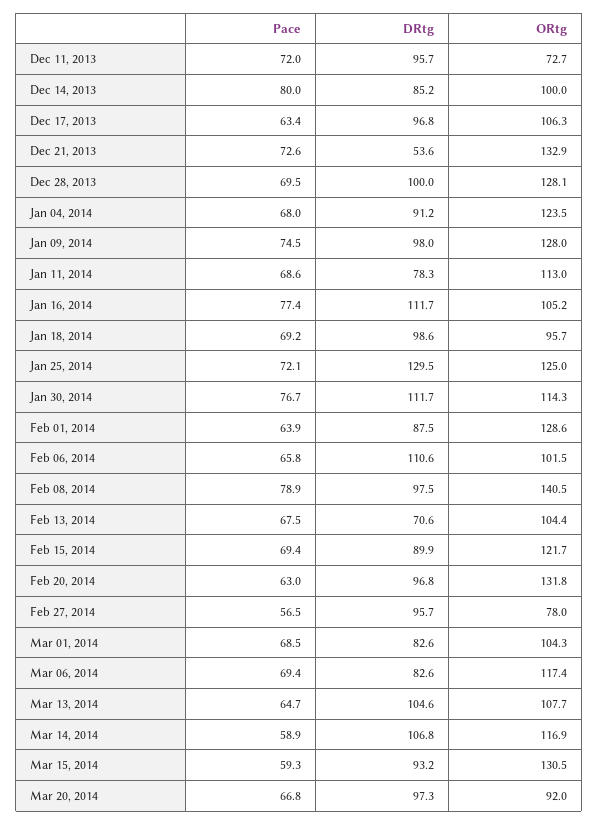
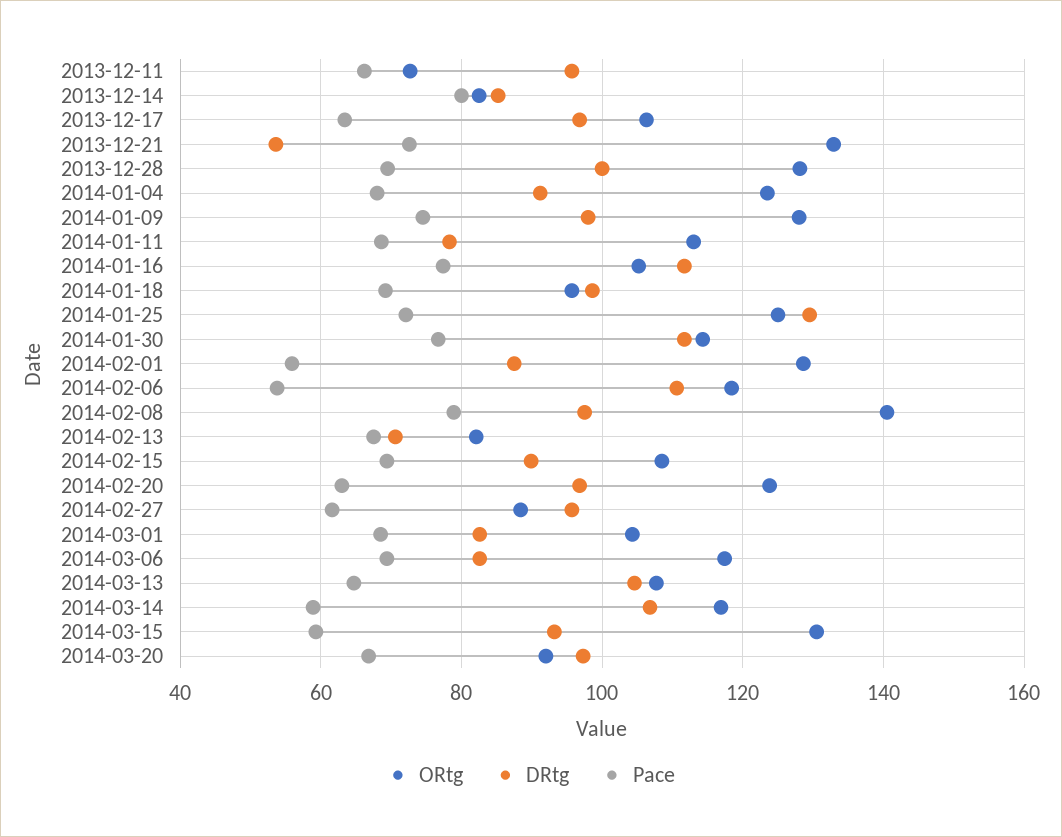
  {
    "Pace": {
-     "Dec 11, 2013": 72,
+     "Dec 11, 2013": 66,
      "Dec 14, 2013": 80,
      "Dec 17, 2013": 63.4,
      "Dec 21, 2013": 72.6,
      "Dec 28, 2013": 69.5,
      "Jan 04, 2014": 68,
      "Jan 09, 2014": 74.5,
      "Jan 11, 2014": 68.6,
      "Jan 16, 2014": 77.4,
      "Jan 18, 2014": 69.2,
      "Jan 25, 2014": 72.1,
      "Jan 30, 2014": 76.7,
-     "Feb 01, 2014": 63.9,
+     "Feb 01, 2014": 56,
-     "Feb 06, 2014": 65.8,
+     "Feb 06, 2014": 54,
      "Feb 08, 2014": 78.9,
      "Feb 13, 2014": 67.5,
      "Feb 15, 2014": 69.4,
      "Feb 20, 2014": 63,
-     "Feb 27, 2014": 56.5,
+     "Feb 27, 2014": 62,
      "Mar 01, 2014": 68.5,
      "Mar 06, 2014": 69.4,
      "Mar 13, 2014": 64.7,
      "Mar 14, 2014": 58.9,
      "Mar 15, 2014": 59.3,
      "Mar 20, 2014": 66.8
    },
    "DRtg": {
      "Dec 11, 2013": 95.7,
      "Dec 14, 2013": 85.2,
      "Dec 17, 2013": 96.8,
      "Dec 21, 2013": 53.6,
      "Dec 28, 2013": 100,
      "Jan 04, 2014": 91.2,
      "Jan 09, 2014": 98,
      "Jan 11, 2014": 78.3,
      "Jan 16, 2014": 111.7,
      "Jan 18, 2014": 98.6,
      "Jan 25, 2014": 129.5,
      "Jan 30, 2014": 111.7,
      "Feb 01, 2014": 87.5,
      "Feb 06, 2014": 110.6,
      "Feb 08, 2014": 97.5,
      "Feb 13, 2014": 70.6,
      "Feb 15, 2014": 89.9,
      "Feb 20, 2014": 96.8,
      "Feb 27, 2014": 95.7,
      "Mar 01, 2014": 82.6,
      "Mar 06, 2014": 82.6,
      "Mar 13, 2014": 104.6,
      "Mar 14, 2014": 106.8,
      "Mar 15, 2014": 93.2,
      "Mar 20, 2014": 97.3
    },
    "ORtg": {
      "Dec 11, 2013": 72.7,
-     "Dec 14, 2013": 100,
+     "Dec 14, 2013": 82,
      "Dec 17, 2013": 106.3,
      "Dec 21, 2013": 132.9,
      "Dec 28, 2013": 128.1,
      "Jan 04, 2014": 123.5,
      "Jan 09, 2014": 128,
      "Jan 11, 2014": 113,
      "Jan 16, 2014": 105.2,
      "Jan 18, 2014": 95.7,
      "Jan 25, 2014": 125,
      "Jan 30, 2014": 114.3,
      "Feb 01, 2014": 128.6,
-     "Feb 06, 2014": 101.5,
+     "Feb 06, 2014": 118,
      "Feb 08, 2014": 140.5,
-     "Feb 13, 2014": 104.4,
+     "Feb 13, 2014": 82,
-     "Feb 15, 2014": 121.7,
+     "Feb 15, 2014": 108,
-     "Feb 20, 2014": 131.8,
+     "Feb 20, 2014": 124,
-     "Feb 27, 2014": 78,
+     "Feb 27, 2014": 88,
      "Mar 01, 2014": 104.3,
      "Mar 06, 2014": 117.4,
      "Mar 13, 2014": 107.7,
      "Mar 14, 2014": 116.9,
      "Mar 15, 2014": 130.5,
      "Mar 20, 2014": 92
    }
  }

